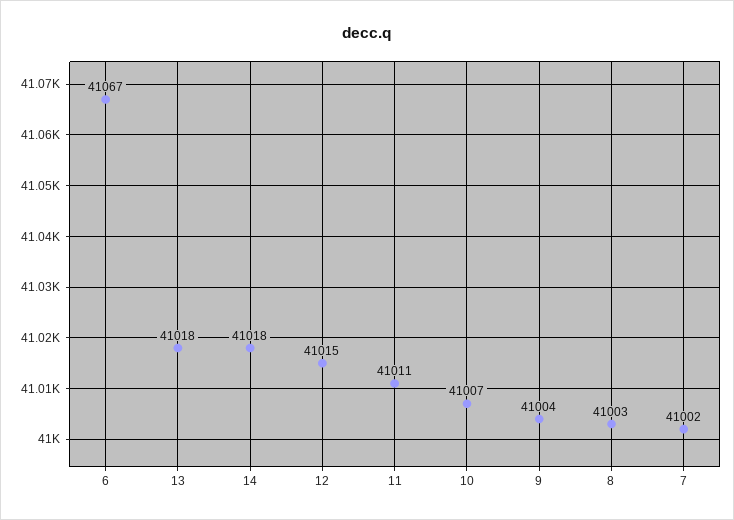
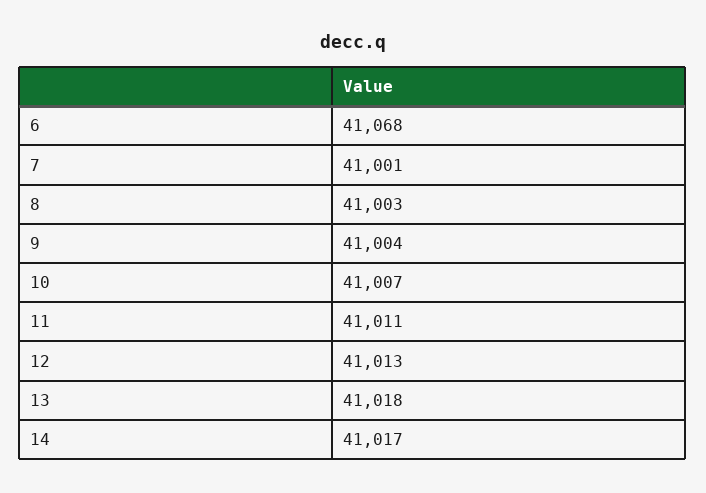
  {
-   "6": 41067,
+   "6": 41068,
    "13": 41018,
-   "14": 41018,
+   "14": 41017,
-   "12": 41015,
+   "12": 41013,
    "11": 41011,
    "10": 41007,
    "9": 41004,
    "8": 41003,
-   "7": 41002
+   "7": 41001
  }

